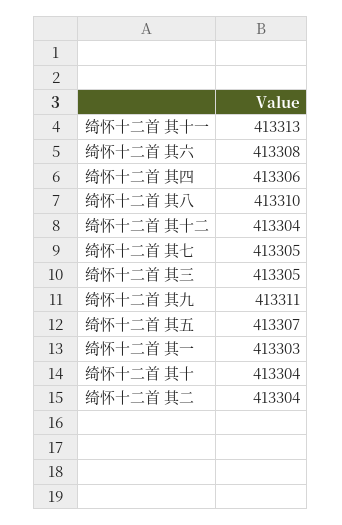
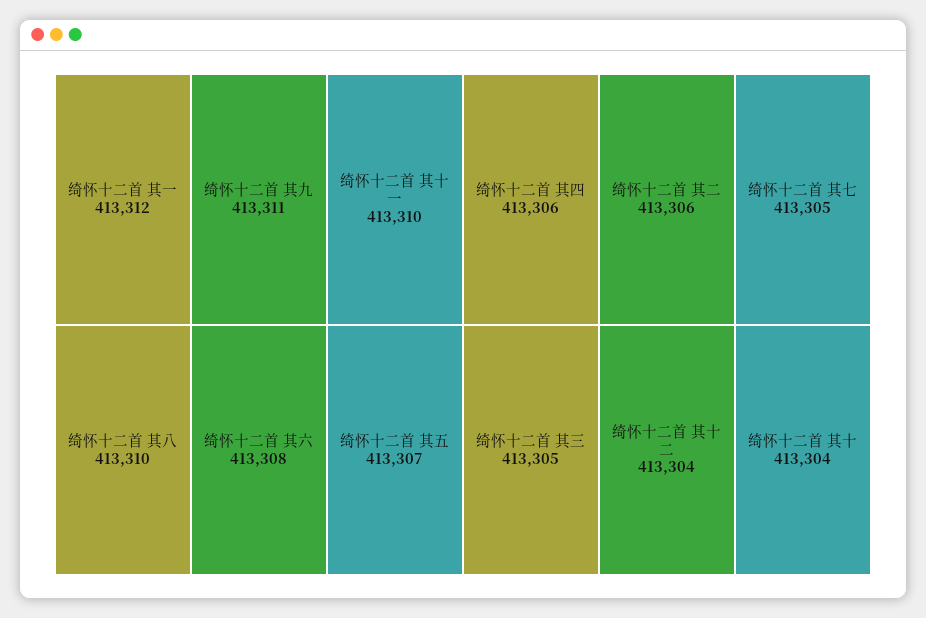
  {
-   "绮怀十二首 其十一": 413313,
+   "绮怀十二首 其十一": 413310,
    "绮怀十二首 其六": 413308,
    "绮怀十二首 其四": 413306,
    "绮怀十二首 其八": 413310,
    "绮怀十二首 其十二": 413304,
    "绮怀十二首 其七": 413305,
    "绮怀十二首 其三": 413305,
    "绮怀十二首 其九": 413311,
    "绮怀十二首 其五": 413307,
-   "绮怀十二首 其一": 413303,
+   "绮怀十二首 其一": 413312,
    "绮怀十二首 其十": 413304,
-   "绮怀十二首 其二": 413304
+   "绮怀十二首 其二": 413306
  }

